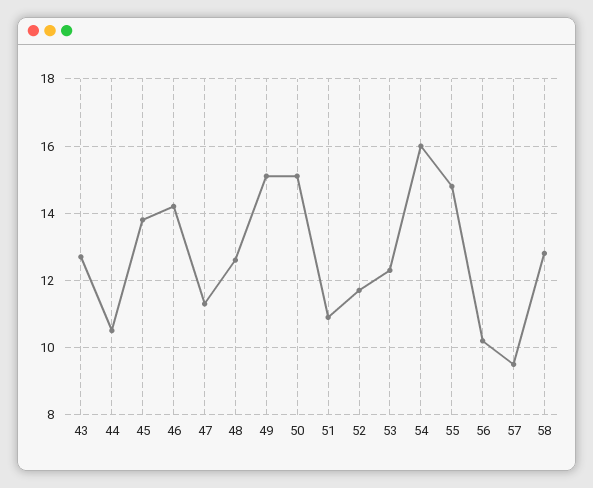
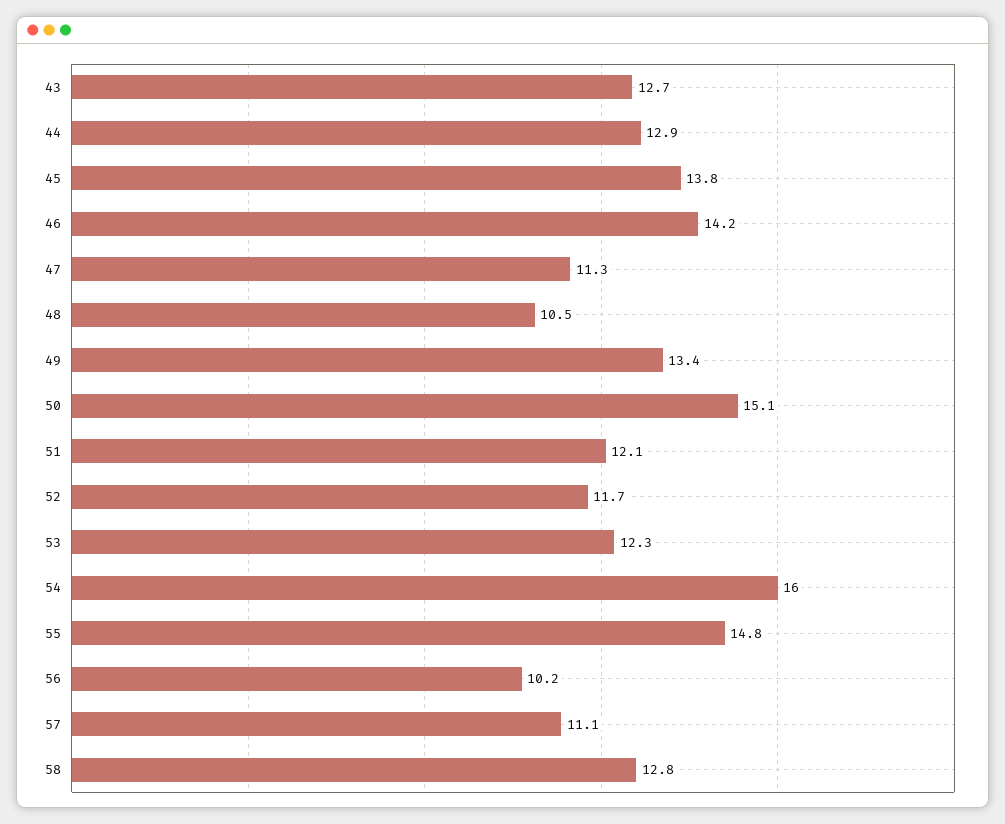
  {
    "43": 12.7,
-   "44": 10.5,
+   "44": 12.9,
    "45": 13.8,
    "46": 14.2,
    "47": 11.3,
-   "48": 12.5,
+   "48": 10.5,
-   "49": 15,
+   "49": 13.4,
    "50": 15.1,
-   "51": 11,
+   "51": 12.1,
    "52": 11.7,
    "53": 12.3,
    "54": 16,
    "55": 14.8,
    "56": 10.2,
-   "57": 9.5,
+   "57": 11.1,
    "58": 12.8
  }

